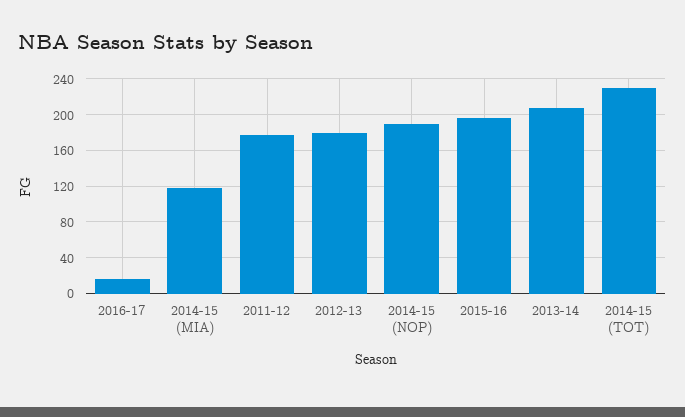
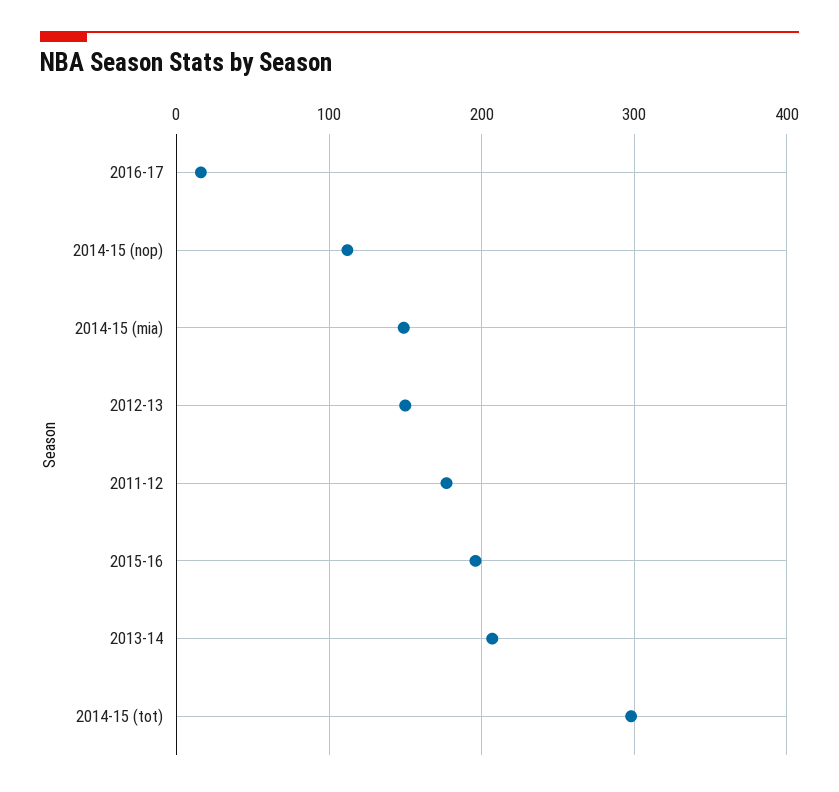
  {
    "2016-17": 20,
-   "2014-15 (MIA)": 120,
+   "2014-15 (MIA)": 150,
    "2011-12": 180,
-   "2012-13": 180,
+   "2012-13": 150,
-   "2014-15 (NOP)": 190,
+   "2014-15 (NOP)": 110,
    "2015-16": 200,
    "2013-14": 210,
-   "2014-15 (TOT)": 230
+   "2014-15 (TOT)": 300
  }

